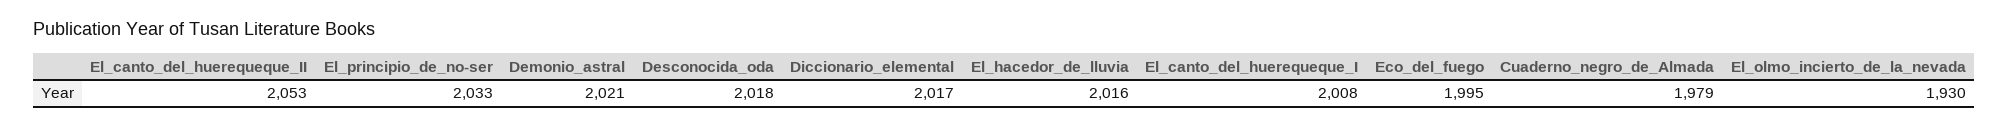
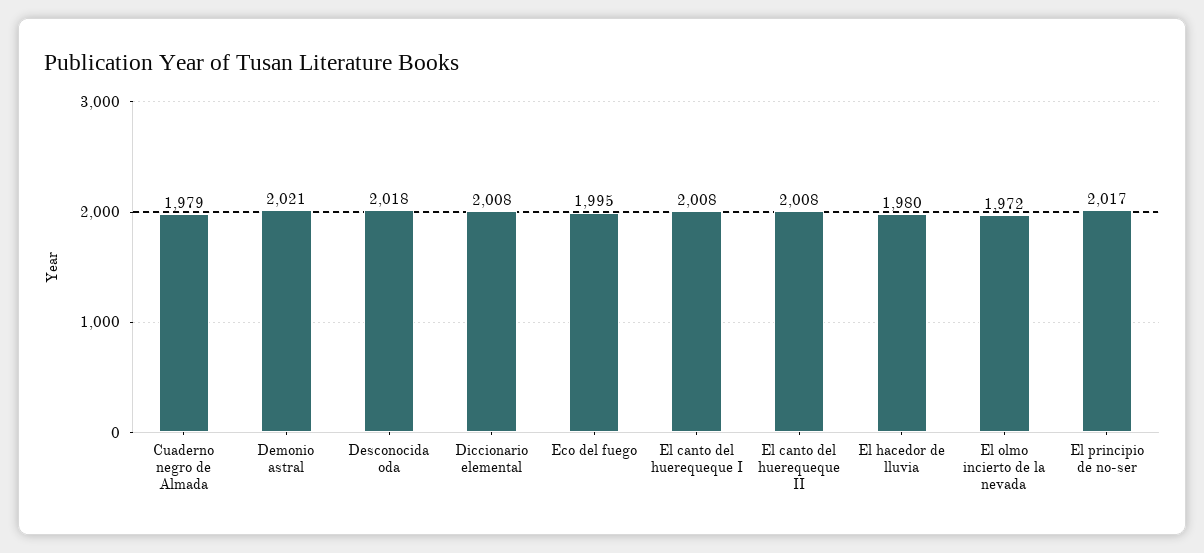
  {
-   "El_canto_del_huerequeque_II": 2053,
+   "El_canto_del_huerequeque_II": 2008,
-   "El_principio_de_no-ser": 2033,
+   "El_principio_de_no-ser": 2017,
    "Demonio_astral": 2021,
    "Desconocida_oda": 2018,
-   "Diccionario_elemental": 2017,
+   "Diccionario_elemental": 2008,
-   "El_hacedor_de_lluvia": 2016,
+   "El_hacedor_de_lluvia": 1980,
    "El_canto_del_huerequeque_I": 2008,
    "Eco_del_fuego": 1995,
    "Cuaderno_negro_de_Almada": 1979,
-   "El_olmo_incierto_de_la_nevada": 1930
+   "El_olmo_incierto_de_la_nevada": 1972
  }

